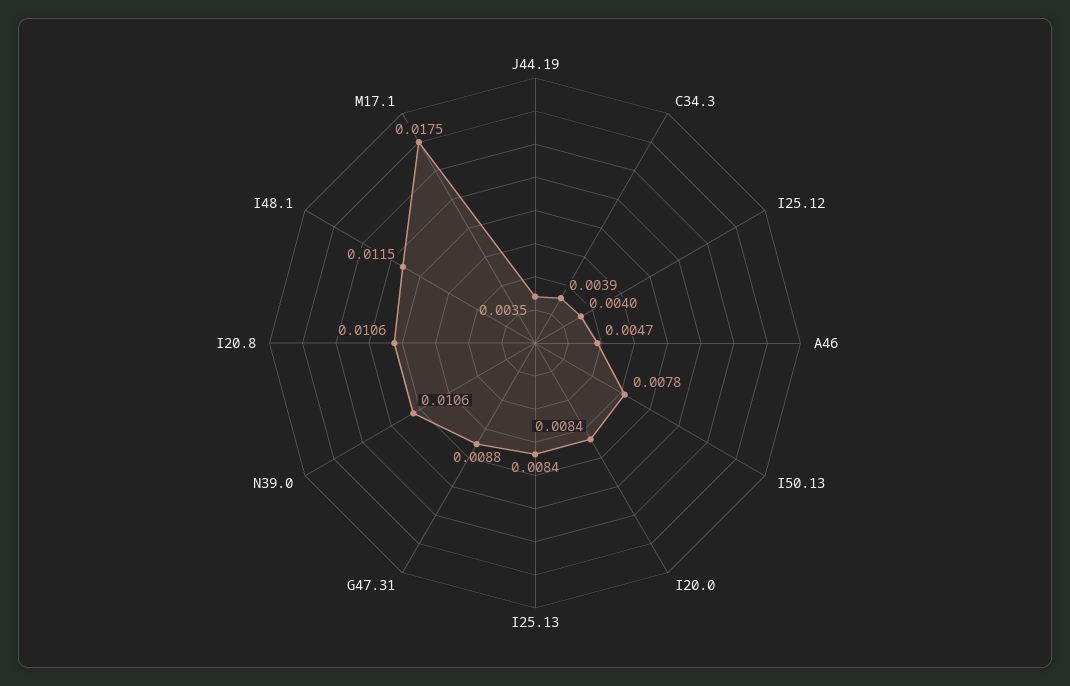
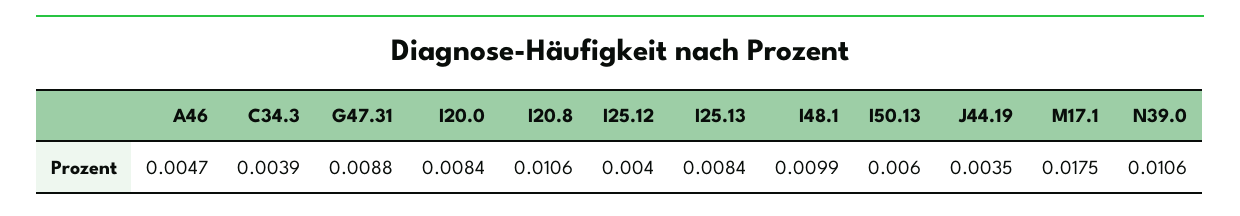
  {
    "J44.19": 0.0035,
    "C34.3": 0.0039,
    "I25.12": 0.004,
    "A46": 0.0047,
-   "I50.13": 0.0078,
+   "I50.13": 0.006,
    "I20.0": 0.0084,
    "I25.13": 0.0084,
    "G47.31": 0.0088,
    "N39.0": 0.0106,
    "I20.8": 0.0106,
-   "I48.1": 0.0115,
+   "I48.1": 0.0099,
    "M17.1": 0.0175
  }

